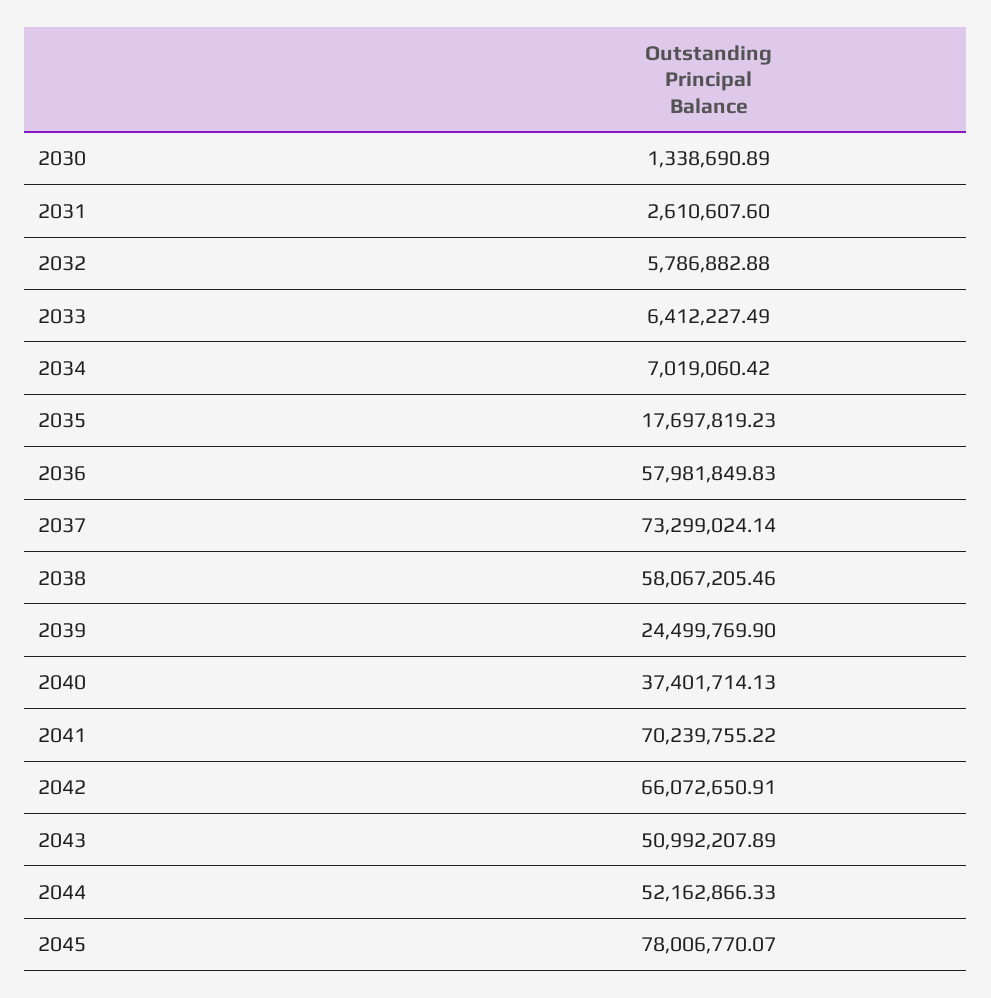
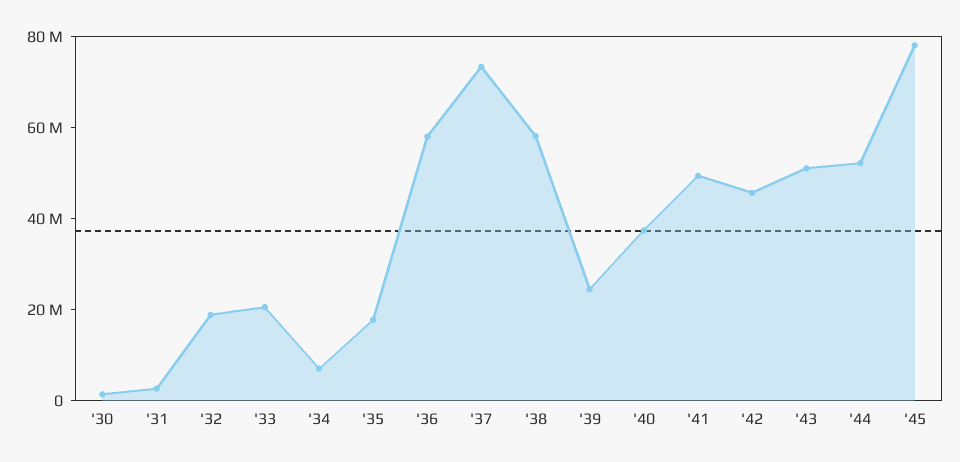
  {
    "2030": 1338690.89,
    "2031": 2610607.6,
-   "2032": 5786882.88,
+   "2032": 20000000,
-   "2033": 6412227.49,
+   "2033": 20000000,
    "2034": 7019060.42,
    "2035": 17697819.23,
    "2036": 57981849.83,
    "2037": 73299024.14,
    "2038": 58067205.46,
    "2039": 24499769.9,
    "2040": 37401714.13,
-   "2041": 70239755.22,
+   "2041": 50000000,
-   "2042": 66072650.91,
+   "2042": 45000000,
    "2043": 50992207.89,
    "2044": 52162866.33,
    "2045": 78006770.07
  }

